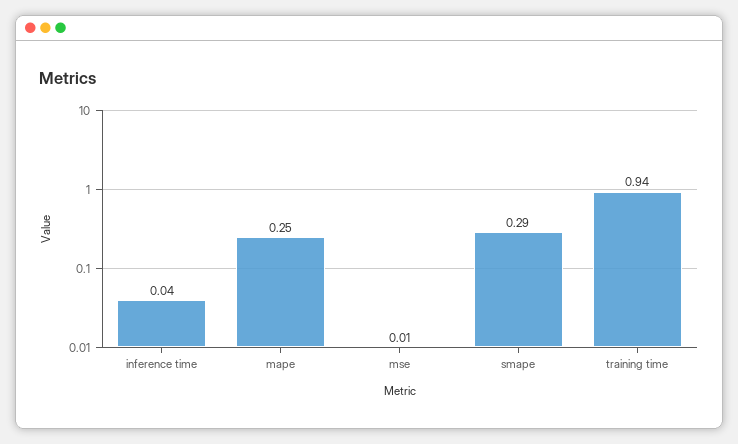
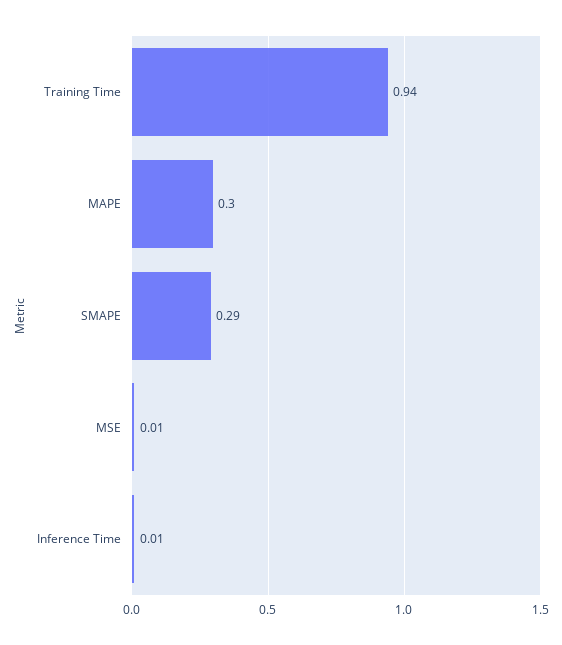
  {
-   "inference time": 0.04,
+   "inference time": 0.01,
-   "mape": 0.25,
+   "mape": 0.3,
    "mse": 0.01,
    "smape": 0.29,
    "training time": 0.94
  }

